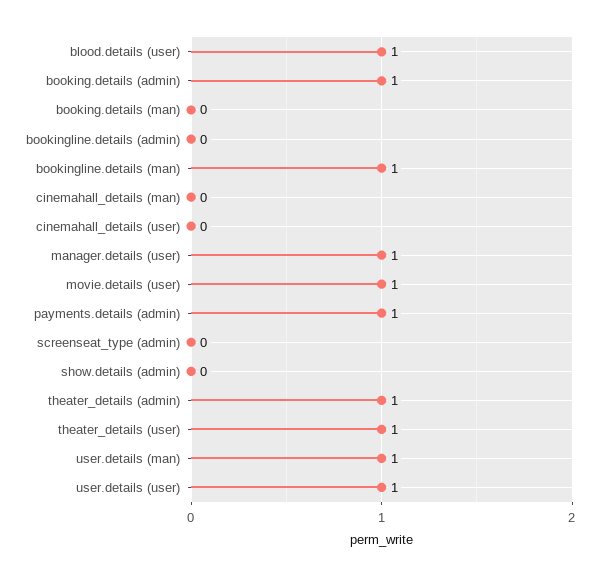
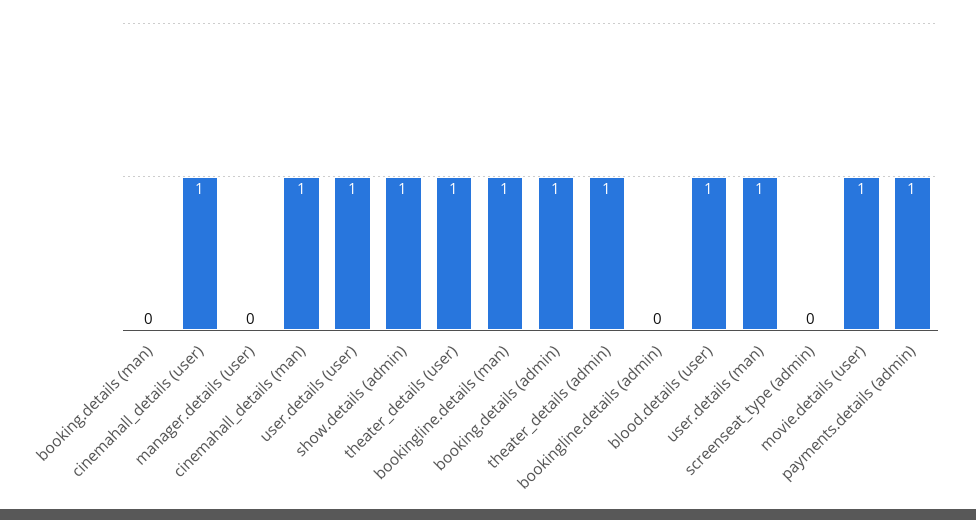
  {
    "blood.details (user)": 1,
    "booking.details (admin)": 1,
    "booking.details (man)": 0,
    "bookingline.details (admin)": 0,
    "bookingline.details (man)": 1,
-   "cinemahall_details (man)": 0,
+   "cinemahall_details (man)": 1,
-   "cinemahall_details (user)": 0,
+   "cinemahall_details (user)": 1,
-   "manager.details (user)": 1,
+   "manager.details (user)": 0,
    "movie.details (user)": 1,
    "payments.details (admin)": 1,
    "screenseat_type (admin)": 0,
-   "show.details (admin)": 0,
+   "show.details (admin)": 1,
    "theater_details (admin)": 1,
    "theater_details (user)": 1,
    "user.details (man)": 1,
    "user.details (user)": 1
  }

